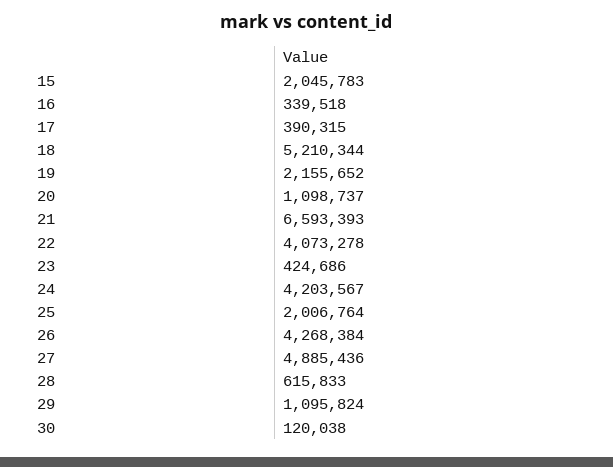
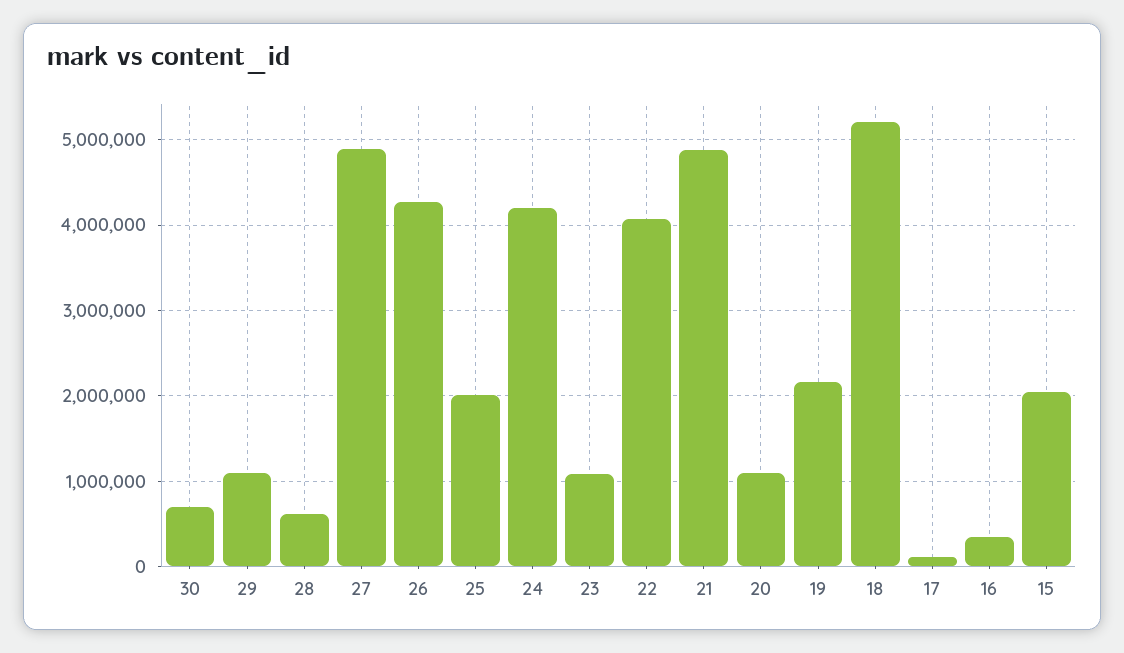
  {
    "15": 2045783,
    "16": 339518,
-   "17": 390315,
+   "17": 100000,
    "18": 5210344,
    "19": 2155652,
    "20": 1098737,
-   "21": 6593393,
+   "21": 4900000,
    "22": 4073278,
-   "23": 424686,
+   "23": 1100000,
    "24": 4203567,
    "25": 2006764,
    "26": 4268384,
    "27": 4885436,
    "28": 615833,
    "29": 1095824,
-   "30": 120038
+   "30": 700000
  }

